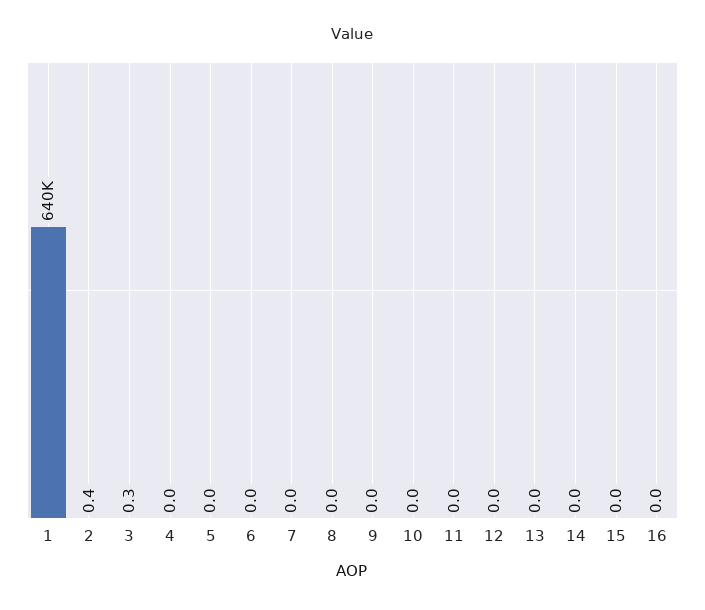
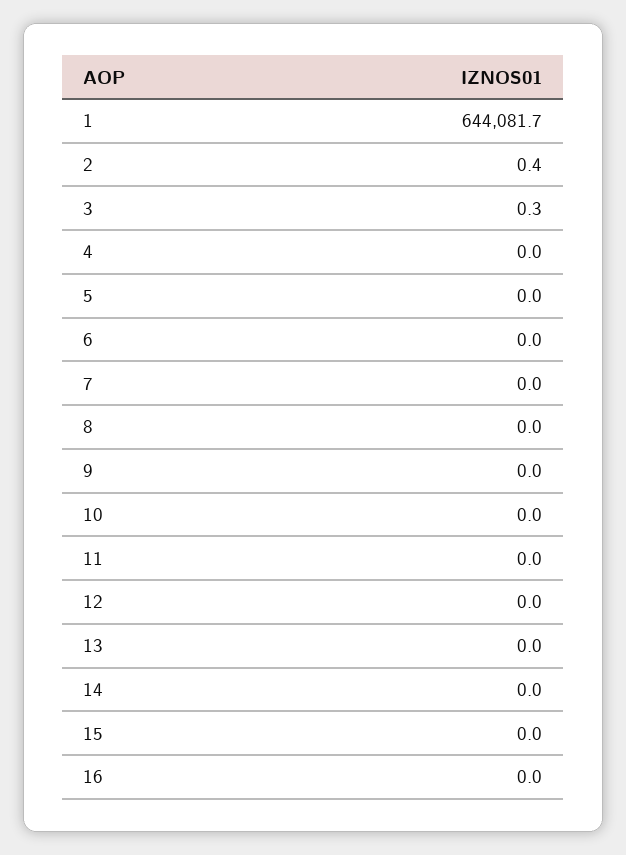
  {
-   "1": 640000,
+   "1": 644081.7,
    "2": 0.4,
    "3": 0.3,
    "4": 0,
    "5": 0,
    "6": 0,
    "7": 0,
    "8": 0,
    "9": 0,
    "10": 0,
    "11": 0,
    "12": 0,
    "13": 0,
    "14": 0,
    "15": 0,
    "16": 0
  }

